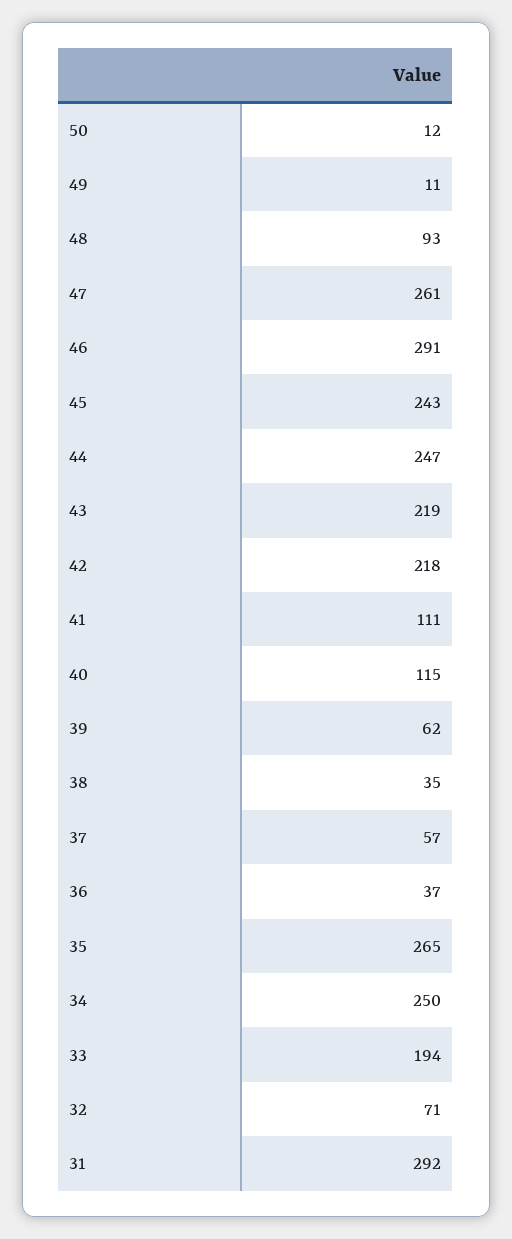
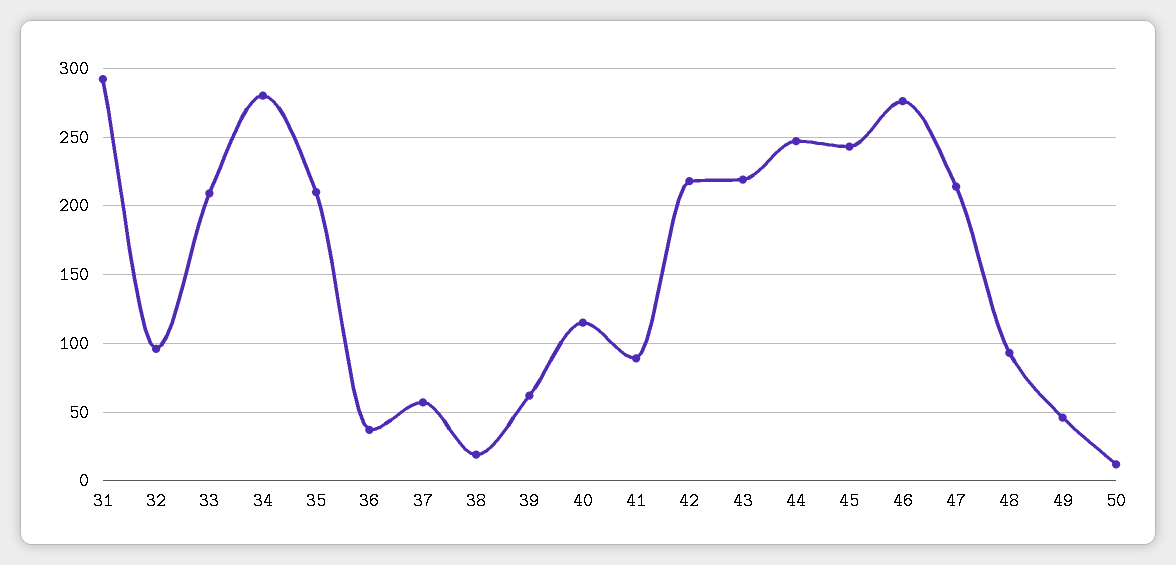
  {
    "50": 12,
-   "49": 11,
+   "49": 45,
    "48": 93,
-   "47": 261,
+   "47": 215,
-   "46": 291,
+   "46": 275,
    "45": 243,
    "44": 247,
    "43": 219,
    "42": 218,
-   "41": 111,
+   "41": 90,
    "40": 115,
    "39": 62,
-   "38": 35,
+   "38": 20,
    "37": 57,
    "36": 37,
-   "35": 265,
+   "35": 210,
-   "34": 250,
+   "34": 280,
-   "33": 194,
+   "33": 210,
-   "32": 71,
+   "32": 95,
    "31": 292
  }

